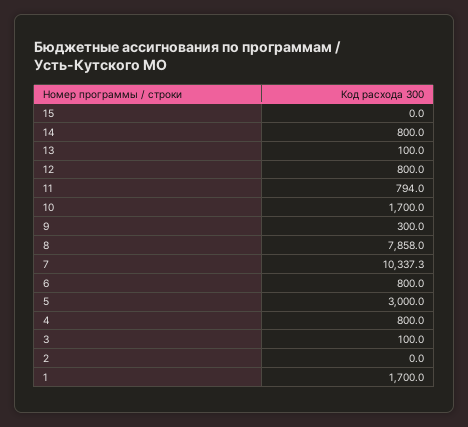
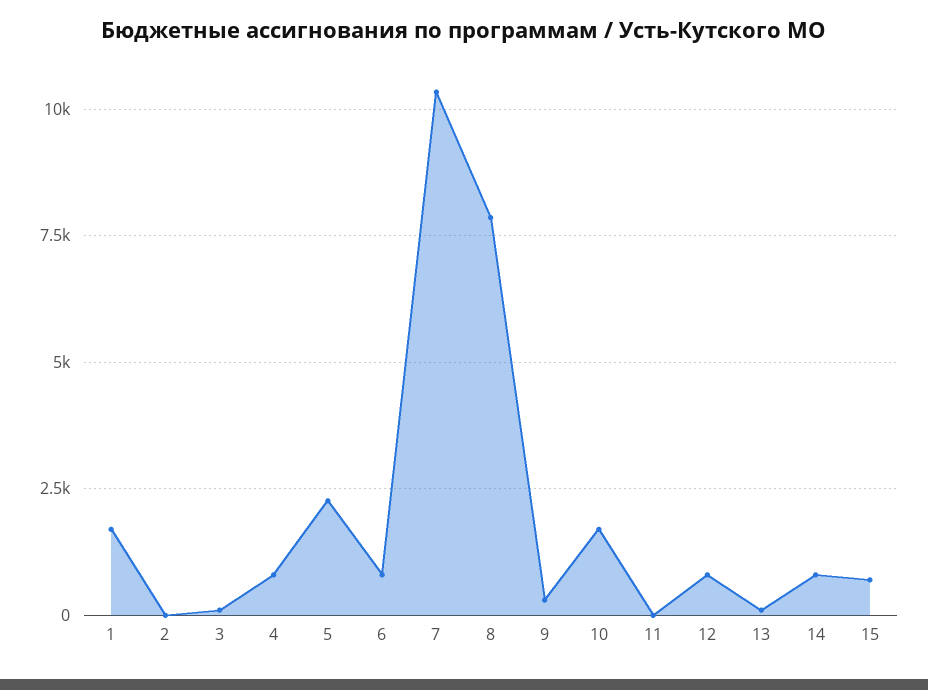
  {
-   "15": 0,
+   "15": 750,
    "14": 800,
    "13": 100,
    "12": 800,
-   "11": 794,
+   "11": 0,
    "10": 1700,
    "9": 300,
    "8": 7858,
    "7": 10337.3,
    "6": 800,
-   "5": 3000,
+   "5": 2250,
    "4": 800,
    "3": 100,
    "2": 0,
    "1": 1700
  }

